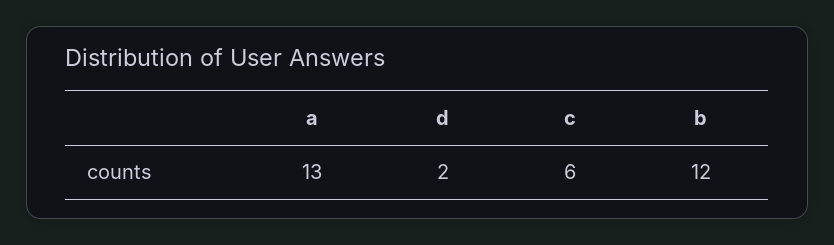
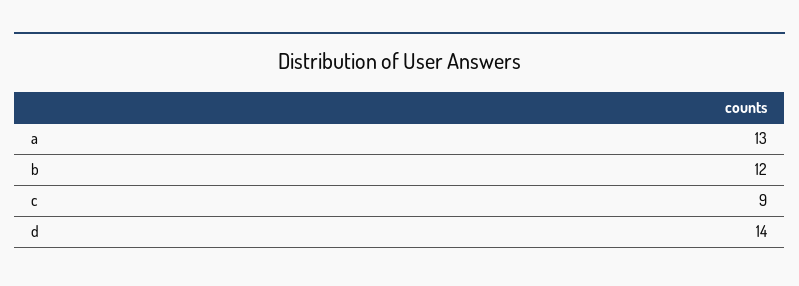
  {
    "a": 13,
-   "d": 2,
+   "d": 14,
-   "c": 6,
+   "c": 9,
    "b": 12
  }

